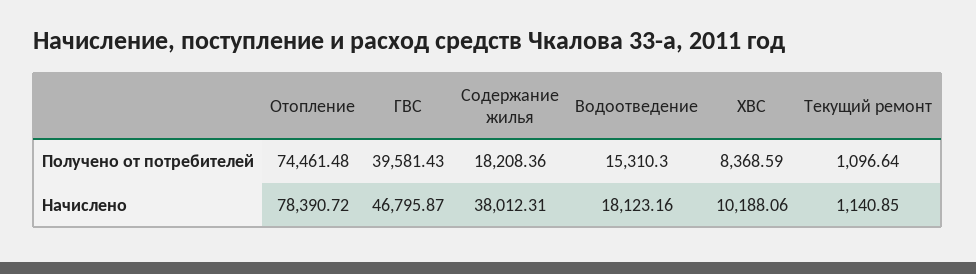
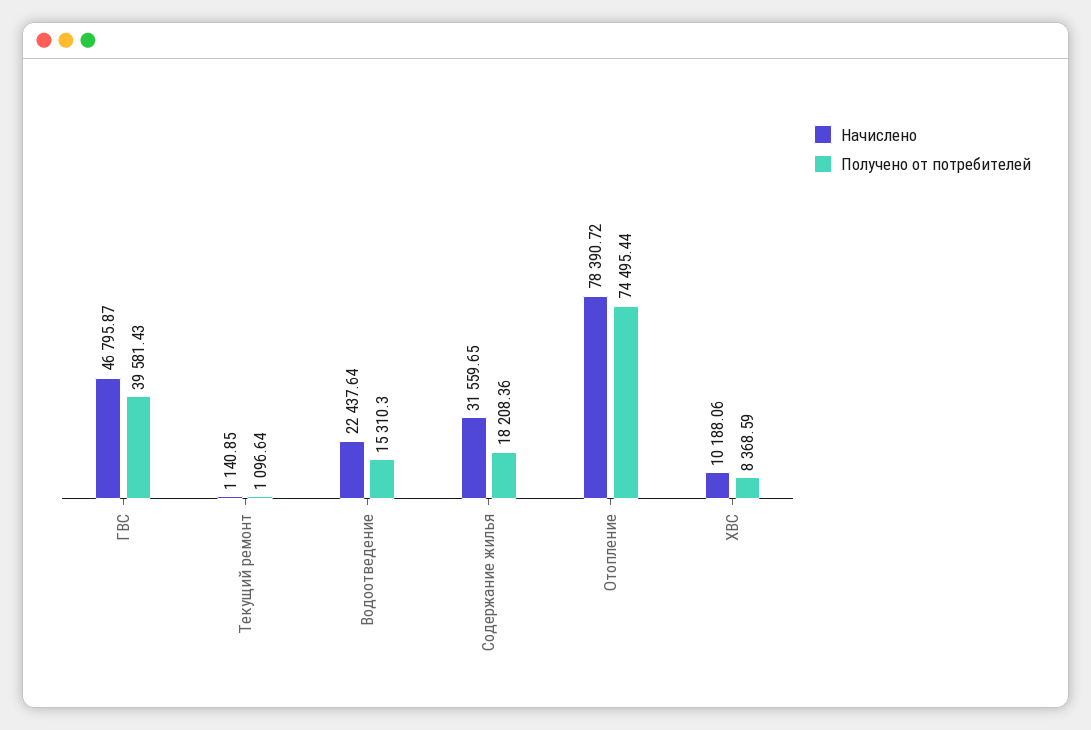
  {
    "Получено от потребителей": {
-     "Отопление": 74461.48,
+     "Отопление": 74495.44,
      "ГВС": 39581.43,
      "Содержание жилья": 18208.36,
      "Водоотведение": 15310.3,
      "ХВС": 8368.59,
      "Текущий ремонт": 1096.64
    },
    "Начислено": {
      "Отопление": 78390.72,
      "ГВС": 46795.87,
-     "Содержание жилья": 38012.31,
+     "Содержание жилья": 31559.65,
-     "Водоотведение": 18123.16,
+     "Водоотведение": 22437.64,
      "ХВС": 10188.06,
      "Текущий ремонт": 1140.85
    }
  }

